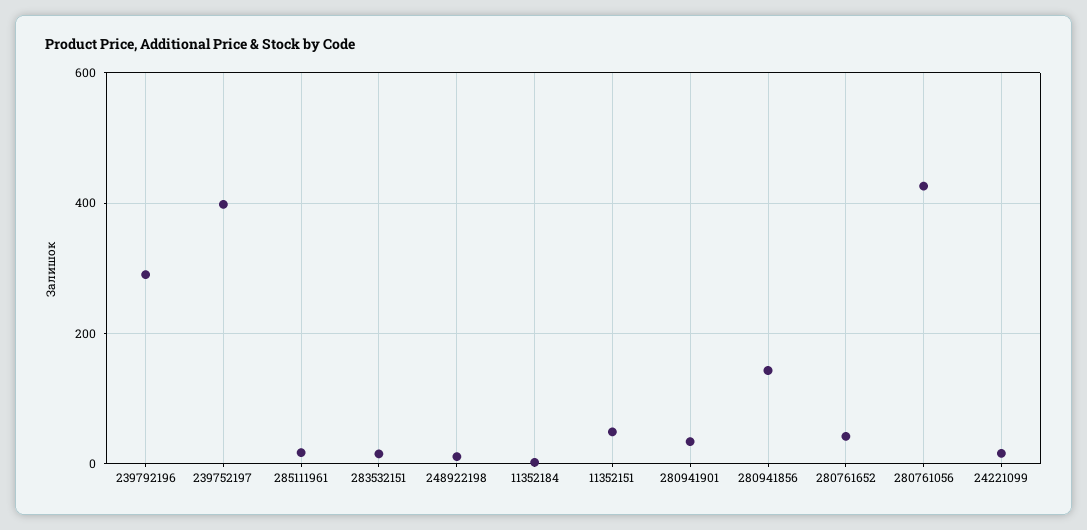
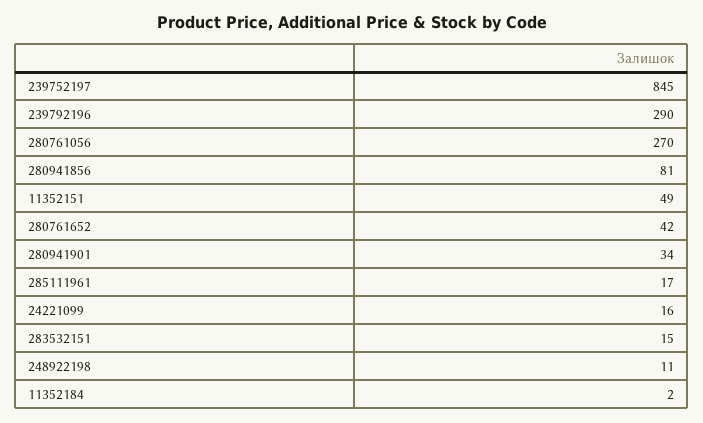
  {
    "239792196": 290,
-   "239752197": 400,
+   "239752197": 845,
    "285111961": 17,
    "283532151": 15,
    "248922198": 11,
    "11352184": 2,
    "11352151": 49,
    "280941901": 34,
-   "280941856": 140,
+   "280941856": 81,
    "280761652": 42,
-   "280761056": 420,
+   "280761056": 270,
    "24221099": 16
  }

